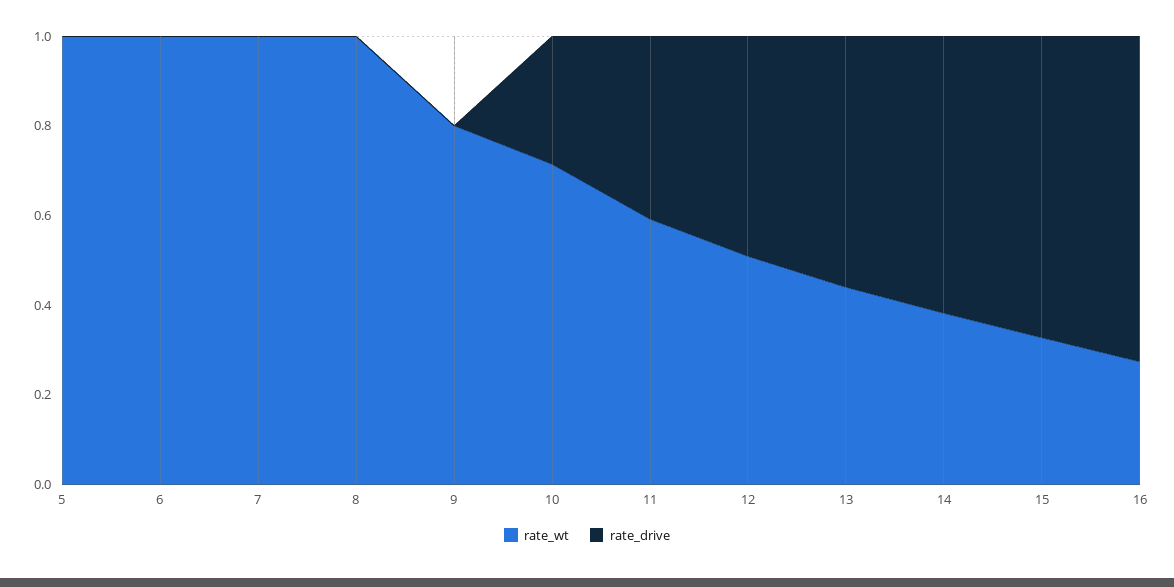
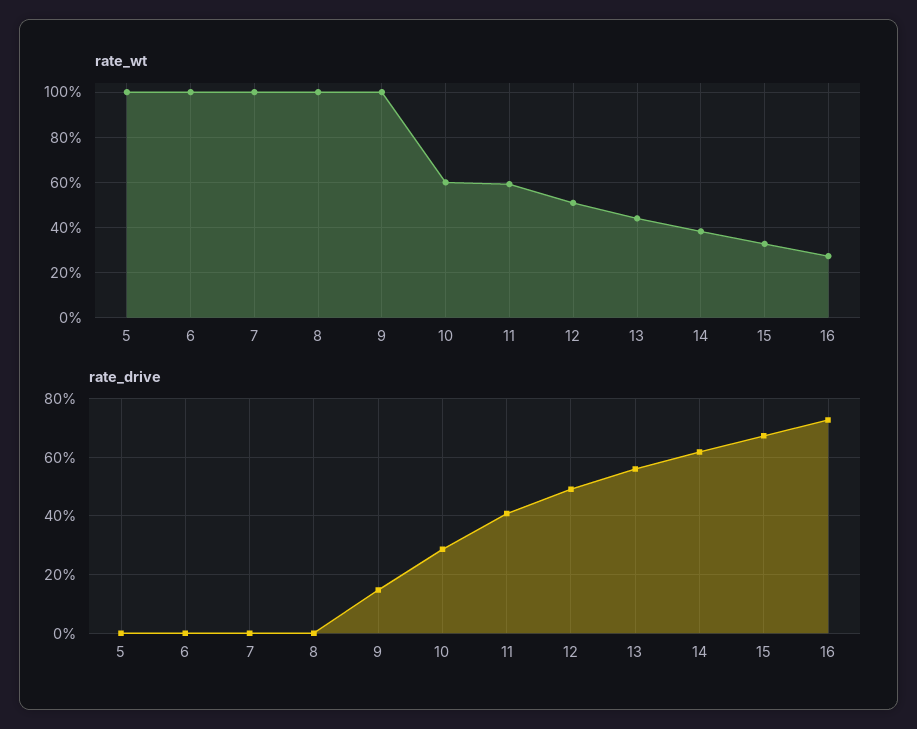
  {
    "rate_wt": {
      "5": 1,
      "6": 1,
      "7": 1,
      "8": 1,
-     "9": 0.8,
+     "9": 1,
-     "10": 0.7,
+     "10": 0.6,
      "11": 0.6,
      "12": 0.5,
      "13": 0.45,
      "14": 0.4,
      "15": 0.35,
      "16": 0.25
    },
    "rate_drive": {
      "5": 0,
      "6": 0,
      "7": 0,
      "8": 0,
-     "9": 0,
+     "9": 0.15,
      "10": 0.275,
      "11": 0.4,
      "12": 0.5,
      "13": 0.55,
      "14": 0.625,
      "15": 0.675,
      "16": 0.725
    }
  }

